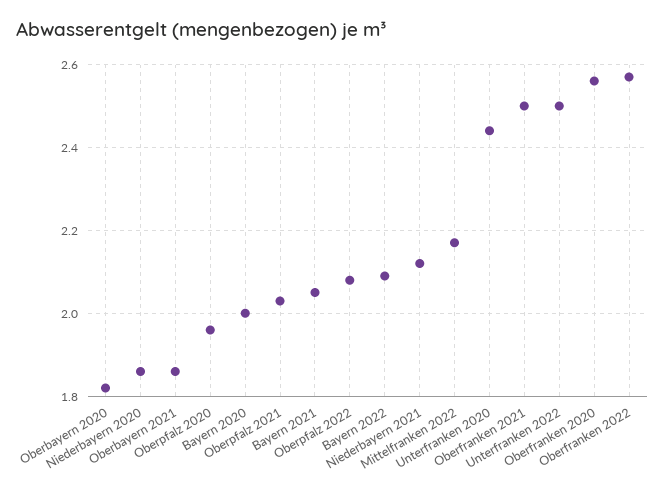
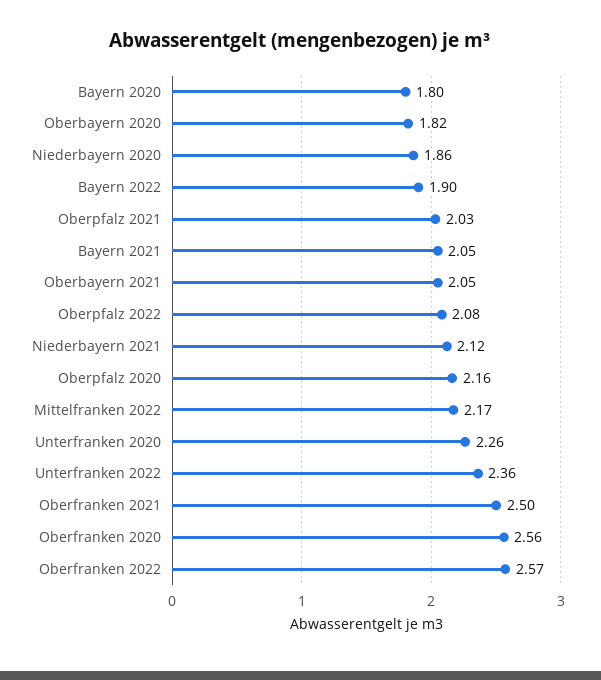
  {
    "Oberbayern 2020": 1.82,
    "Niederbayern 2020": 1.86,
-   "Oberbayern 2021": 1.85,
+   "Oberbayern 2021": 2.05,
-   "Oberpfalz 2020": 1.95,
+   "Oberpfalz 2020": 2.16,
-   "Bayern 2020": 2,
+   "Bayern 2020": 1.8,
    "Oberpfalz 2021": 2.03,
    "Bayern 2021": 2.05,
    "Oberpfalz 2022": 2.08,
-   "Bayern 2022": 2.1,
+   "Bayern 2022": 1.9,
    "Niederbayern 2021": 2.12,
    "Mittelfranken 2022": 2.17,
-   "Unterfranken 2020": 2.45,
+   "Unterfranken 2020": 2.26,
    "Oberfranken 2021": 2.5,
-   "Unterfranken 2022": 2.5,
+   "Unterfranken 2022": 2.36,
    "Oberfranken 2020": 2.56,
    "Oberfranken 2022": 2.57
  }

